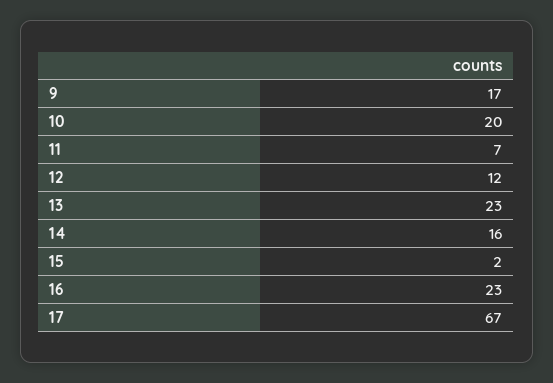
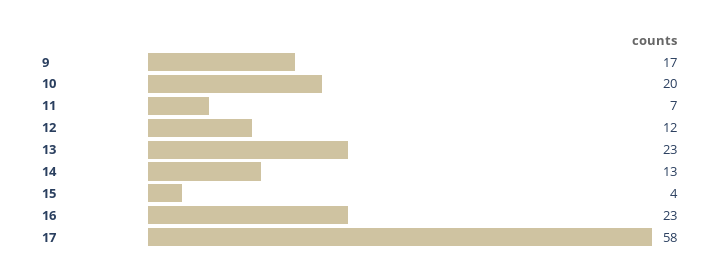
  {
    "9": 17,
    "10": 20,
    "11": 7,
    "12": 12,
    "13": 23,
-   "14": 16,
+   "14": 13,
-   "15": 2,
+   "15": 4,
    "16": 23,
-   "17": 67
+   "17": 58
  }

